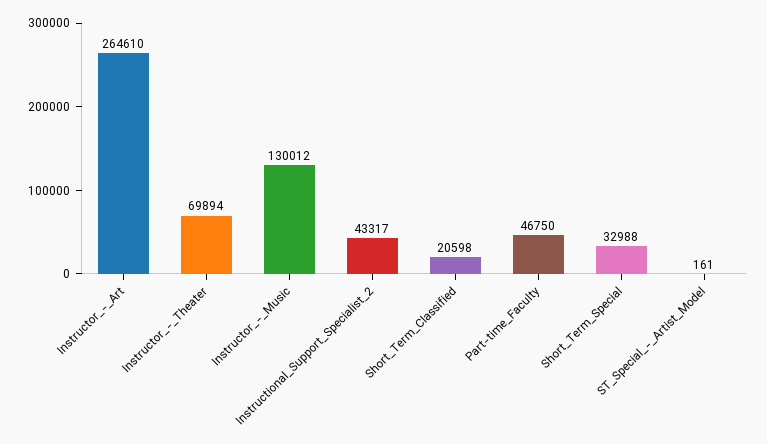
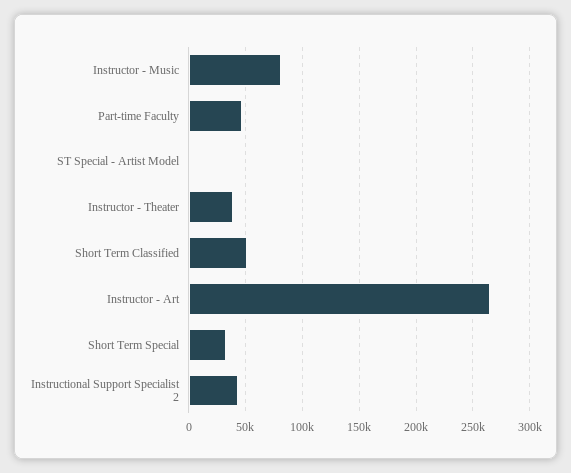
  {
    "Instructor_-_Art": 264610,
-   "Instructor_-_Theater": 69894,
+   "Instructor_-_Theater": 40000,
-   "Instructor_-_Music": 130012,
+   "Instructor_-_Music": 80000,
    "Instructional_Support_Specialist_2": 43317,
-   "Short_Term_Classified": 20598,
+   "Short_Term_Classified": 50000,
    "Part-time_Faculty": 46750,
    "Short_Term_Special": 32988,
    "ST_Special_-_Artist_Model": 161
  }

